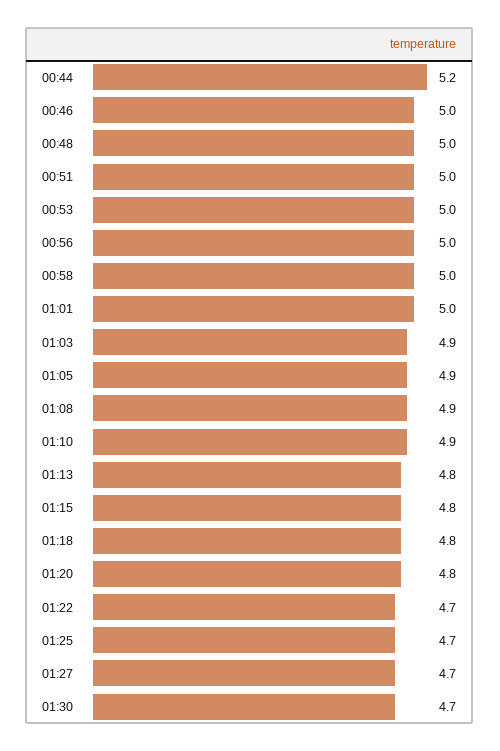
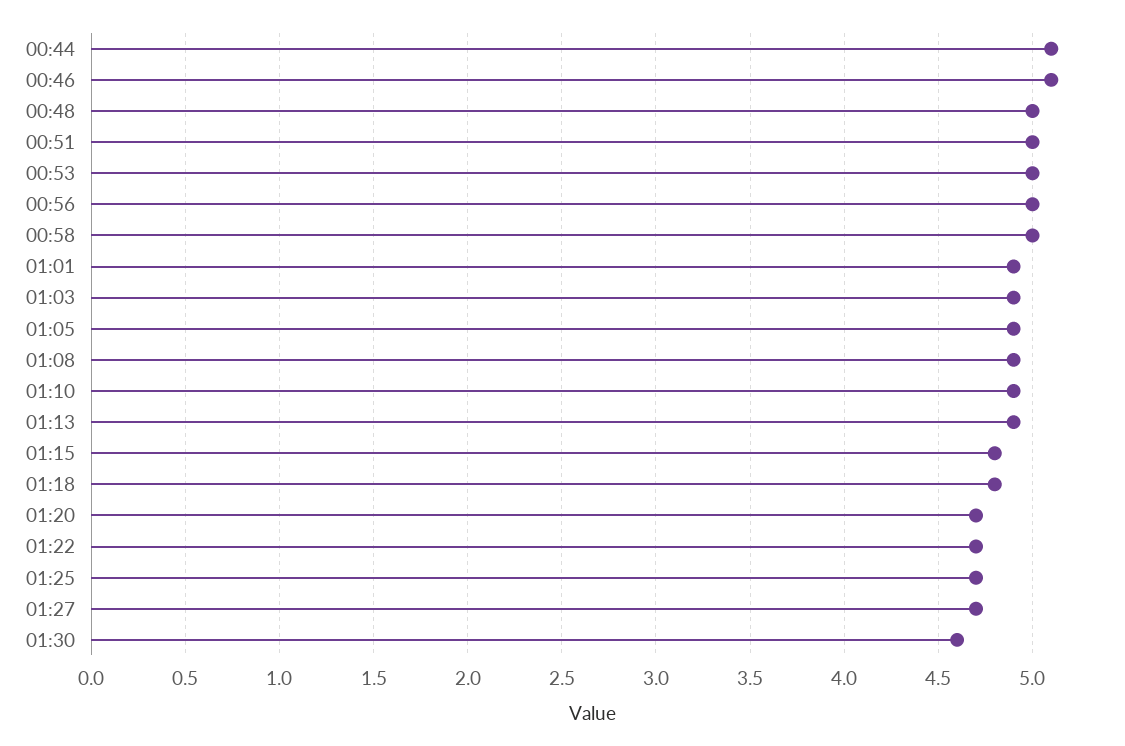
  {
-   "00:44": 5.2,
+   "00:44": 5.1,
-   "00:46": 5,
+   "00:46": 5.1,
    "00:48": 5,
    "00:51": 5,
    "00:53": 5,
    "00:56": 5,
    "00:58": 5,
-   "01:01": 5,
+   "01:01": 4.9,
    "01:03": 4.9,
    "01:05": 4.9,
    "01:08": 4.9,
    "01:10": 4.9,
-   "01:13": 4.8,
+   "01:13": 4.9,
    "01:15": 4.8,
    "01:18": 4.8,
-   "01:20": 4.8,
+   "01:20": 4.7,
    "01:22": 4.7,
    "01:25": 4.7,
    "01:27": 4.7,
-   "01:30": 4.7
+   "01:30": 4.6
  }

